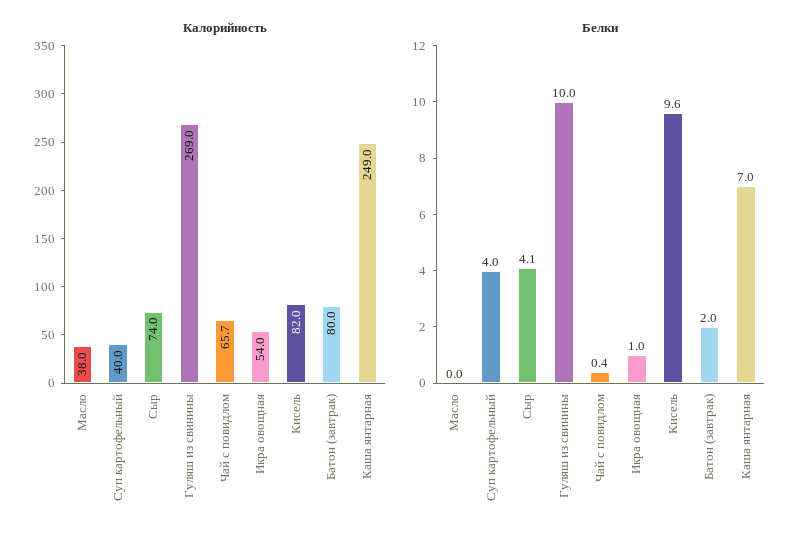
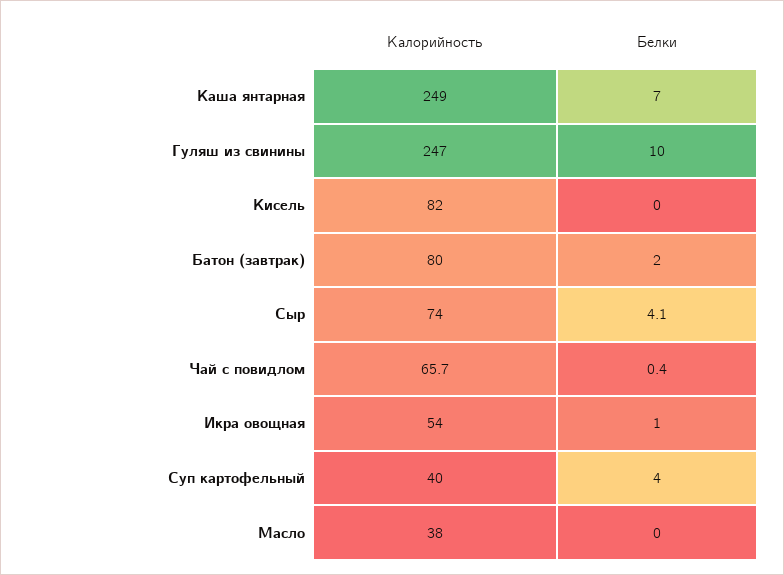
  {
    "Калорийность": {
      "Масло": 38,
      "Суп картофельный": 40,
      "Сыр": 74,
-     "Гуляш из свинины": 269,
+     "Гуляш из свинины": 247,
      "Чай с повидлом": 65.7,
      "Икра овощная": 54,
      "Кисель": 82,
      "Батон (завтрак)": 80,
      "Каша янтарная": 249
    },
    "Белки": {
      "Масло": 0,
      "Суп картофельный": 4,
      "Сыр": 4.1,
      "Гуляш из свинины": 10,
      "Чай с повидлом": 0.4,
      "Икра овощная": 1,
-     "Кисель": 9.6,
+     "Кисель": 0,
      "Батон (завтрак)": 2,
      "Каша янтарная": 7
    }
  }

